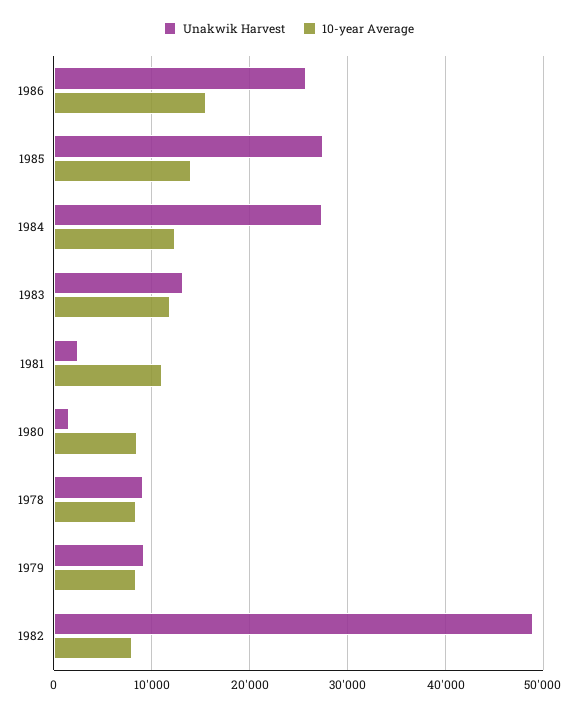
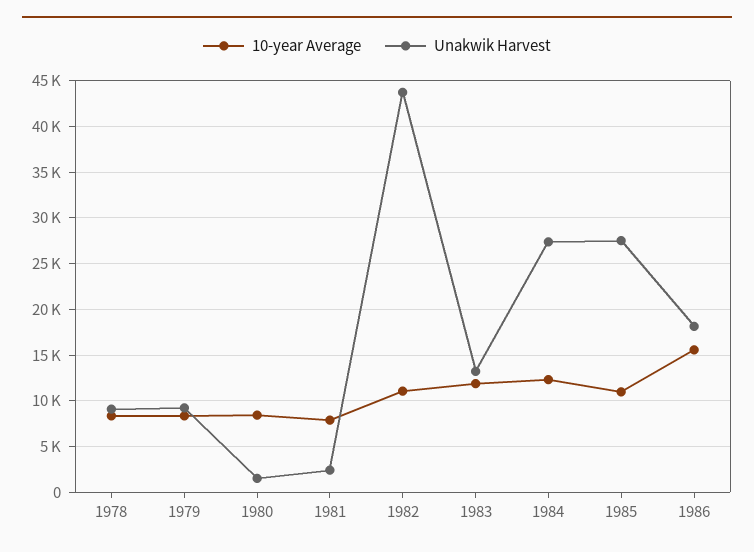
  {
    "Unakwik Harvest": {
-     "1986": 26000,
+     "1986": 18000,
      "1985": 28000,
      "1984": 27000,
      "1983": 13000,
      "1981": 2000,
      "1980": 2000,
      "1978": 9000,
      "1979": 9000,
-     "1982": 49000
+     "1982": 44000
    },
    "10-year Average": {
      "1986": 16000,
-     "1985": 14000,
+     "1985": 11000,
      "1984": 12000,
      "1983": 12000,
-     "1981": 11000,
+     "1981": 8000,
      "1980": 8000,
      "1978": 8000,
      "1979": 8000,
-     "1982": 8000
+     "1982": 11000
    }
  }

